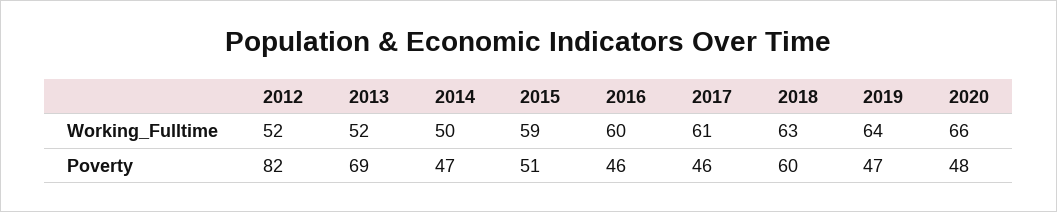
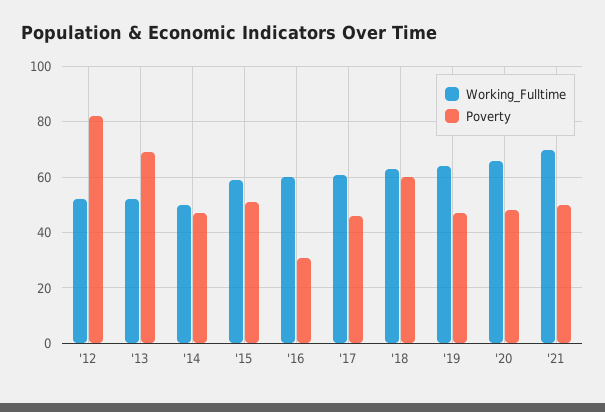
  {
    "Working_Fulltime": {
      "2012": 52,
      "2013": 52,
      "2014": 50,
      "2015": 59,
      "2016": 60,
      "2017": 61,
      "2018": 63,
      "2019": 64,
-     "2020": 66
+     "2020": 66,
+     "'21": 70
    },
    "Poverty": {
      "2012": 82,
      "2013": 69,
      "2014": 47,
      "2015": 51,
-     "2016": 46,
+     "2016": 30,
      "2017": 46,
      "2018": 60,
      "2019": 47,
-     "2020": 48
+     "2020": 48,
+     "'21": 50
    }
  }

